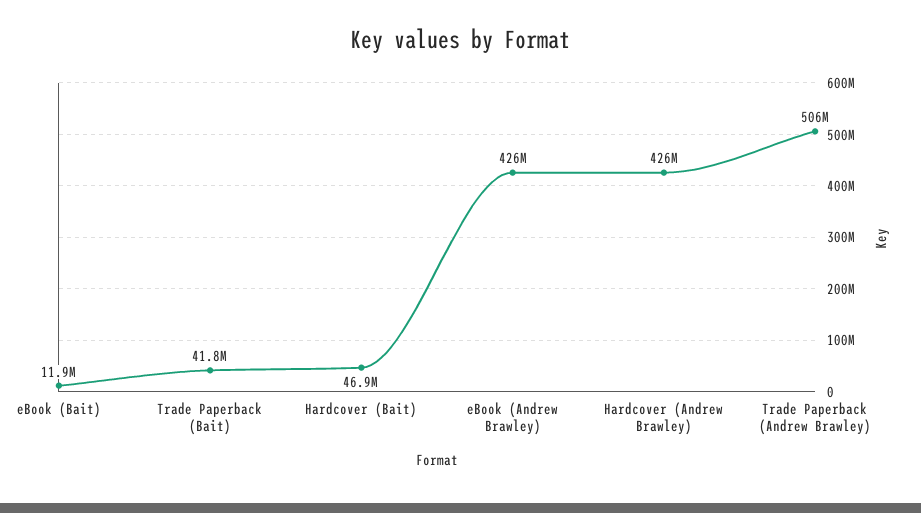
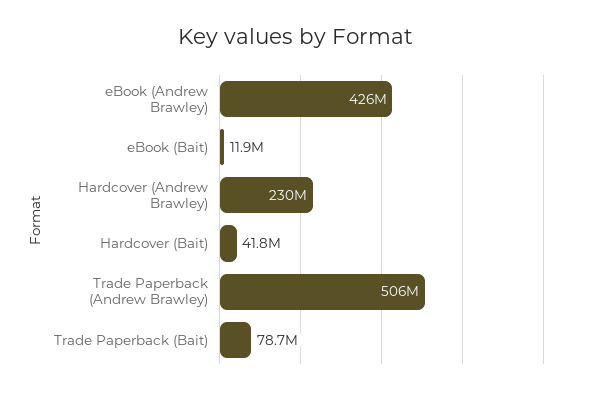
  {
    "eBook (Bait)": 11900000,
-   "Trade Paperback (Bait)": 41800000,
+   "Trade Paperback (Bait)": 78700000,
-   "Hardcover (Bait)": 46900000,
+   "Hardcover (Bait)": 41800000,
    "eBook (Andrew Brawley)": 426000000,
-   "Hardcover (Andrew Brawley)": 426000000,
+   "Hardcover (Andrew Brawley)": 230000000,
    "Trade Paperback (Andrew Brawley)": 506000000
  }

